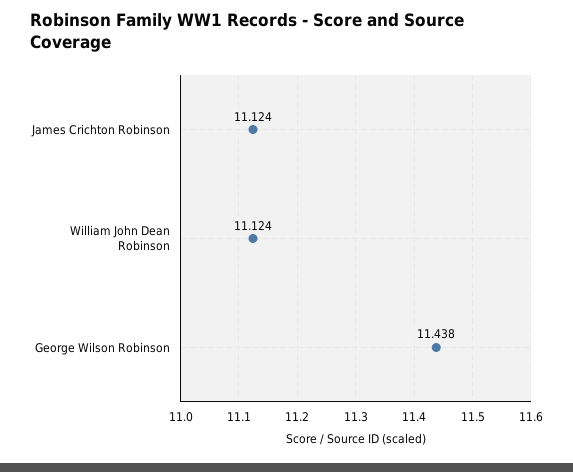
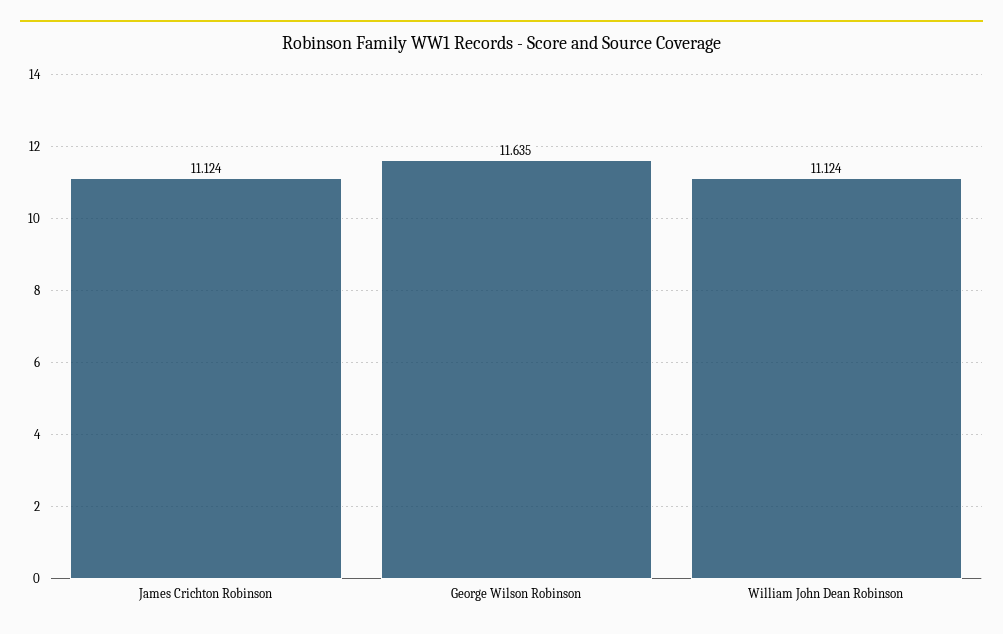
  {
    "James Crichton Robinson": 11.124,
    "William John Dean Robinson": 11.124,
-   "George Wilson Robinson": 11.438
+   "George Wilson Robinson": 11.635
  }

